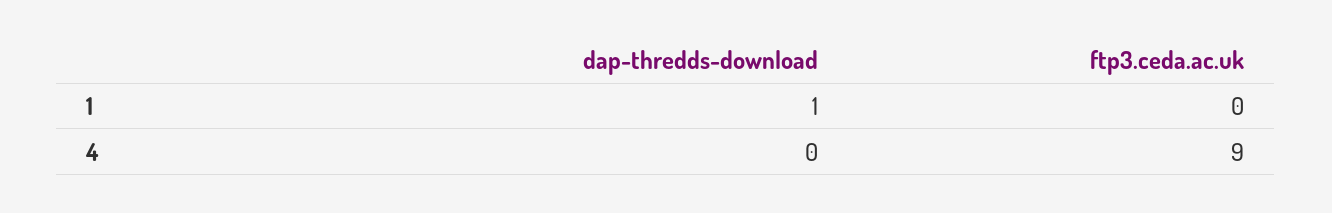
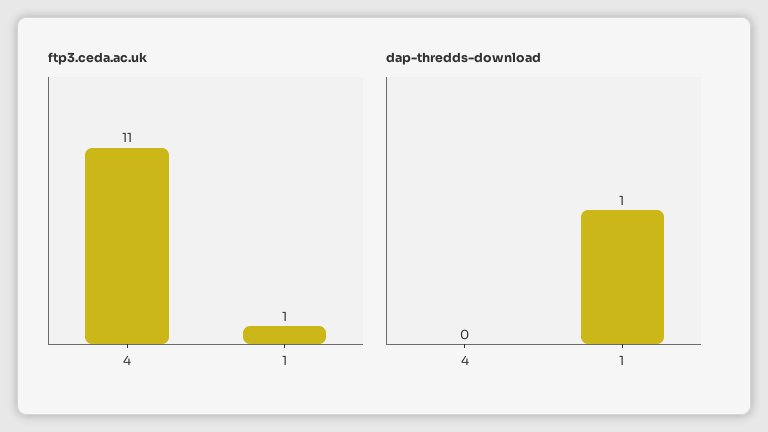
  {
    "dap-thredds-download": {
      "1": 1,
      "4": 0
    },
    "ftp3.ceda.ac.uk": {
-     "1": 0,
+     "1": 1,
-     "4": 9
+     "4": 11
    }
  }

